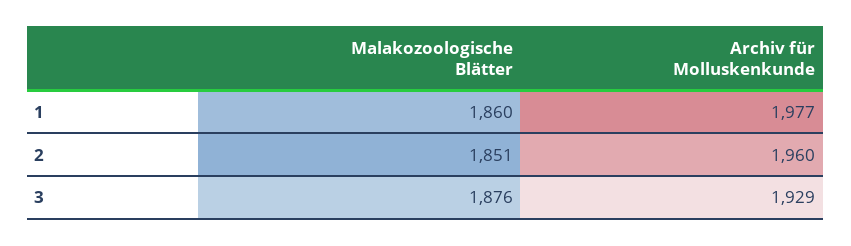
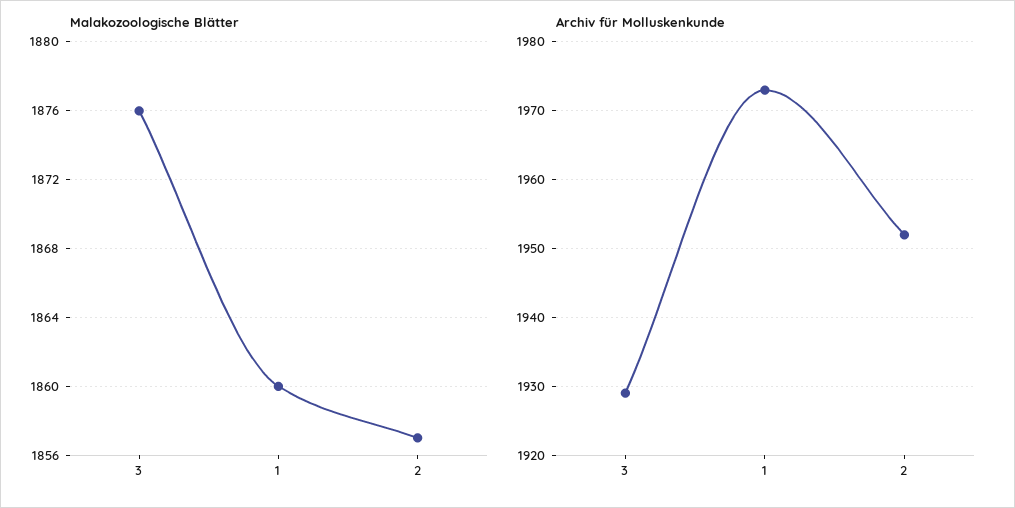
  {
    "Malakozoologische Blätter": {
      "1": 1860,
-     "2": 1851,
+     "2": 1857,
      "3": 1876
    },
    "Archiv für Molluskenkunde": {
-     "1": 1977,
+     "1": 1973,
-     "2": 1960,
+     "2": 1952,
      "3": 1929
    }
  }

